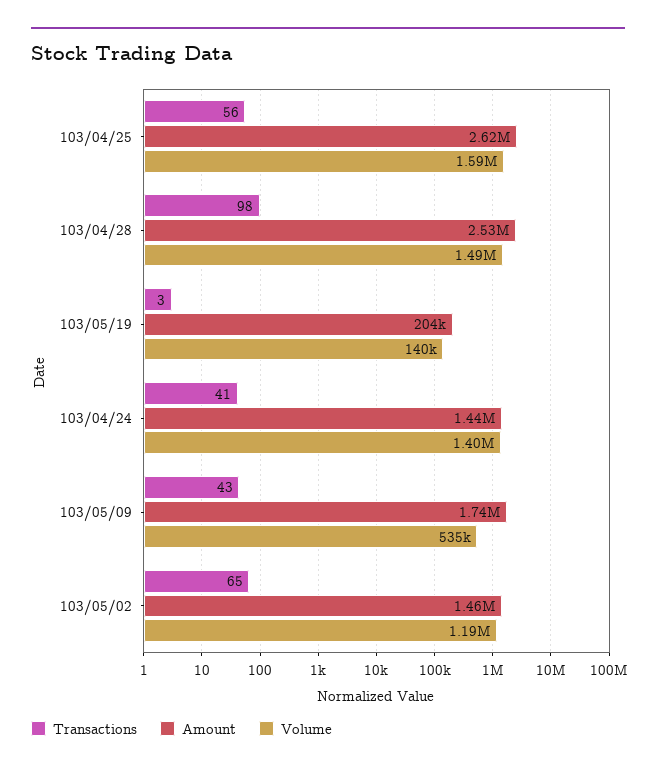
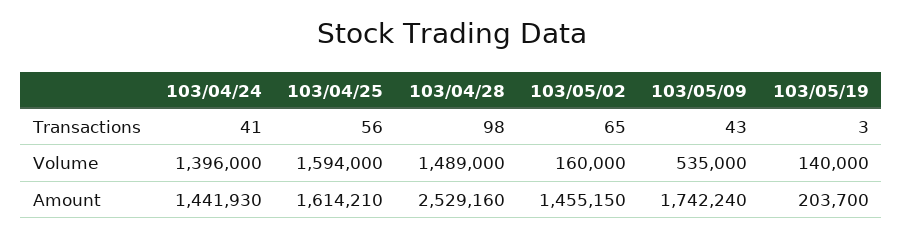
  {
    "Transactions": {
      "103/04/25": 56,
      "103/04/28": 98,
      "103/05/19": 3,
      "103/04/24": 41,
      "103/05/09": 43,
      "103/05/02": 65
    },
    "Amount": {
-     "103/04/25": 2620000,
+     "103/04/25": 1614210,
      "103/04/28": 2529160,
      "103/05/19": 203700,
      "103/04/24": 1441930,
      "103/05/09": 1742240,
      "103/05/02": 1455150
    },
    "Volume": {
      "103/04/25": 1594000,
      "103/04/28": 1489000,
      "103/05/19": 140000,
      "103/04/24": 1396000,
      "103/05/09": 535000,
-     "103/05/02": 1190000
+     "103/05/02": 160000
    }
  }

